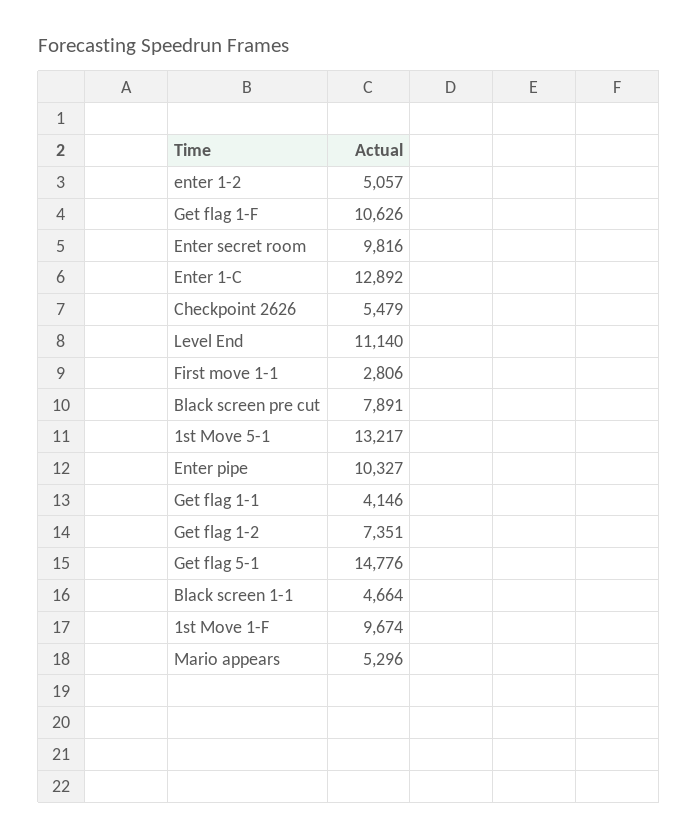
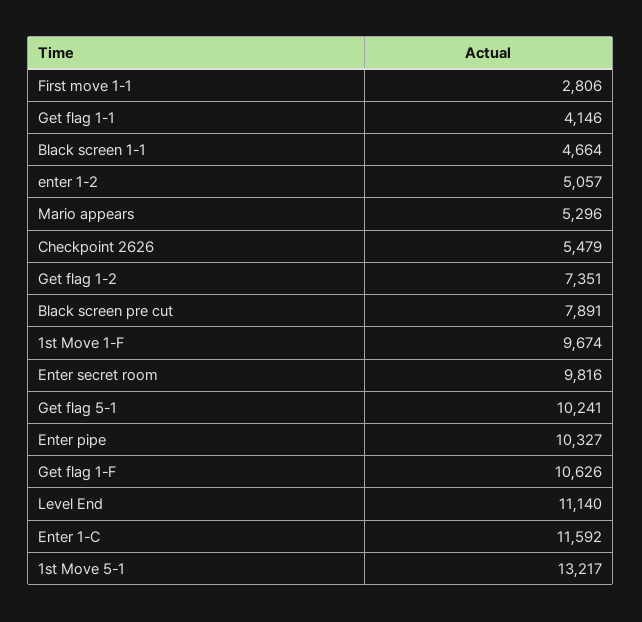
  {
    "enter 1-2": 5057,
    "Get flag 1-F": 10626,
    "Enter secret room": 9816,
-   "Enter 1-C": 12892,
+   "Enter 1-C": 11592,
    "Checkpoint 2626": 5479,
    "Level End": 11140,
    "First move 1-1": 2806,
    "Black screen pre cut": 7891,
    "1st Move 5-1": 13217,
    "Enter pipe": 10327,
    "Get flag 1-1": 4146,
    "Get flag 1-2": 7351,
-   "Get flag 5-1": 14776,
+   "Get flag 5-1": 10241,
    "Black screen 1-1": 4664,
    "1st Move 1-F": 9674,
    "Mario appears": 5296
  }

